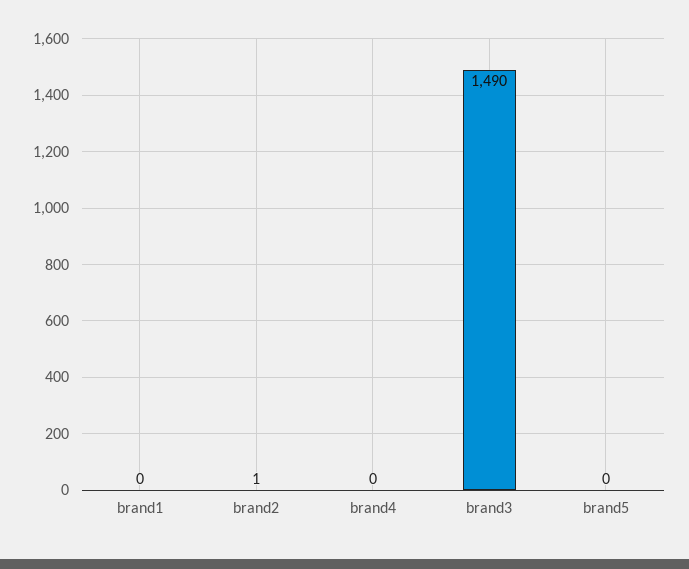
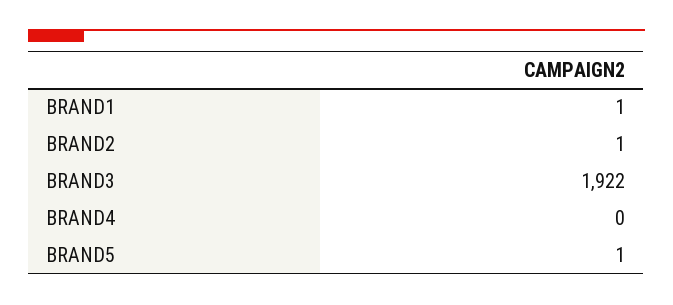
  {
-   "brand1": 0,
+   "brand1": 1,
    "brand2": 1,
    "brand4": 0,
-   "brand3": 1490,
+   "brand3": 1922,
-   "brand5": 0
+   "brand5": 1
  }

